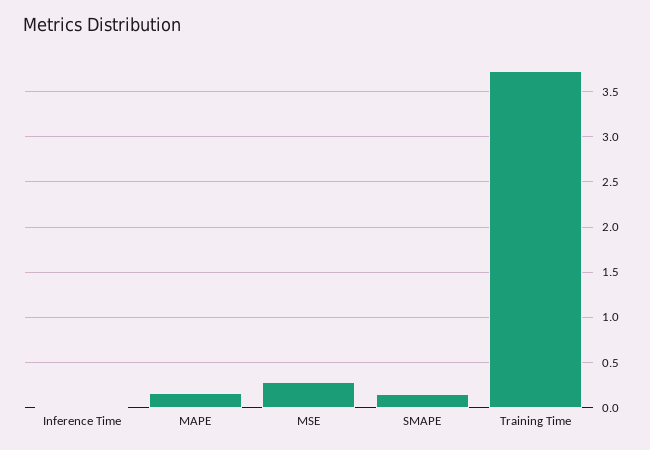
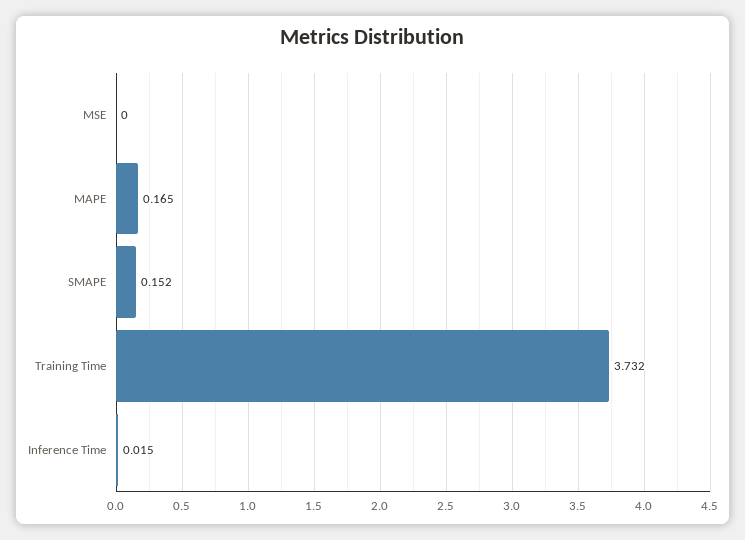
  {
    "Inference Time": 0.015,
    "MAPE": 0.165,
-   "MSE": 0.3,
+   "MSE": 0,
    "SMAPE": 0.152,
    "Training Time": 3.732
  }

